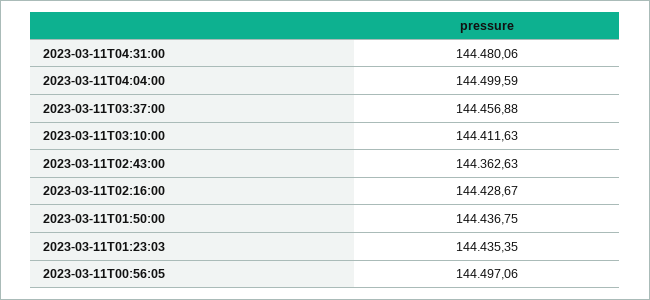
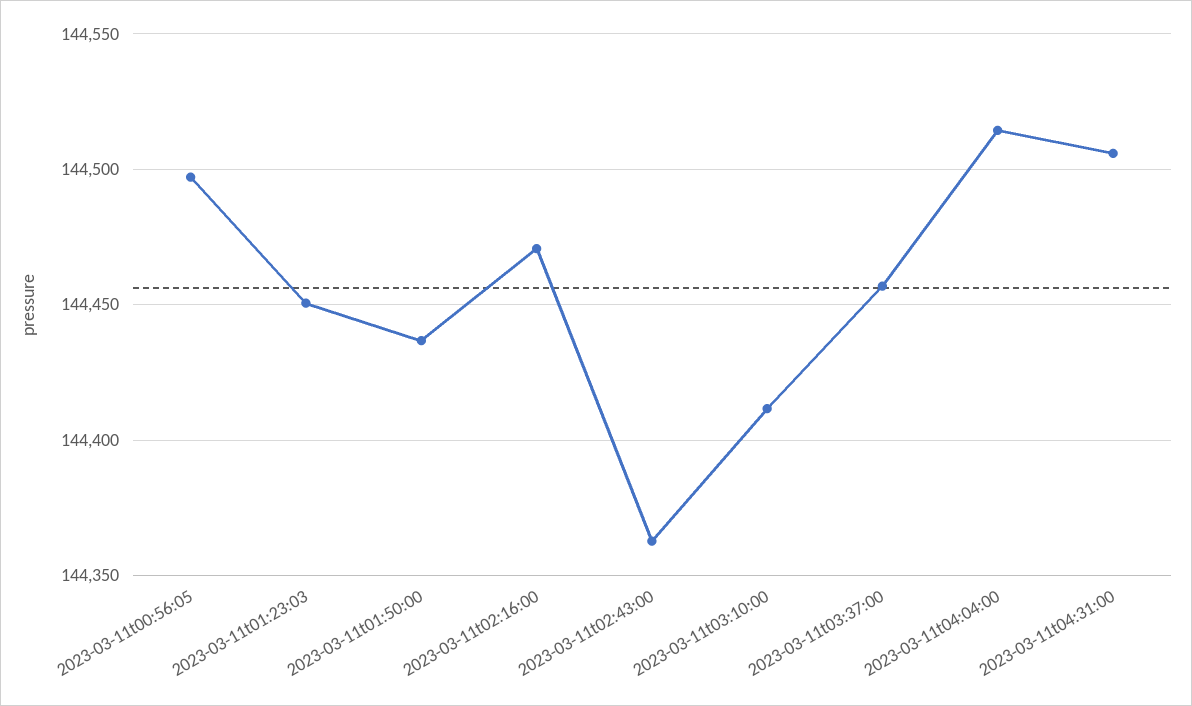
  {
-   "2023-03-11T04:31:00": 144480.06,
+   "2023-03-11T04:31:00": 144505,
-   "2023-03-11T04:04:00": 144499.59,
+   "2023-03-11T04:04:00": 144515,
    "2023-03-11T03:37:00": 144456.88,
    "2023-03-11T03:10:00": 144411.63,
    "2023-03-11T02:43:00": 144362.63,
-   "2023-03-11T02:16:00": 144428.67,
+   "2023-03-11T02:16:00": 144470,
    "2023-03-11T01:50:00": 144436.75,
-   "2023-03-11T01:23:03": 144435.35,
+   "2023-03-11T01:23:03": 144450,
    "2023-03-11T00:56:05": 144497.06
  }

